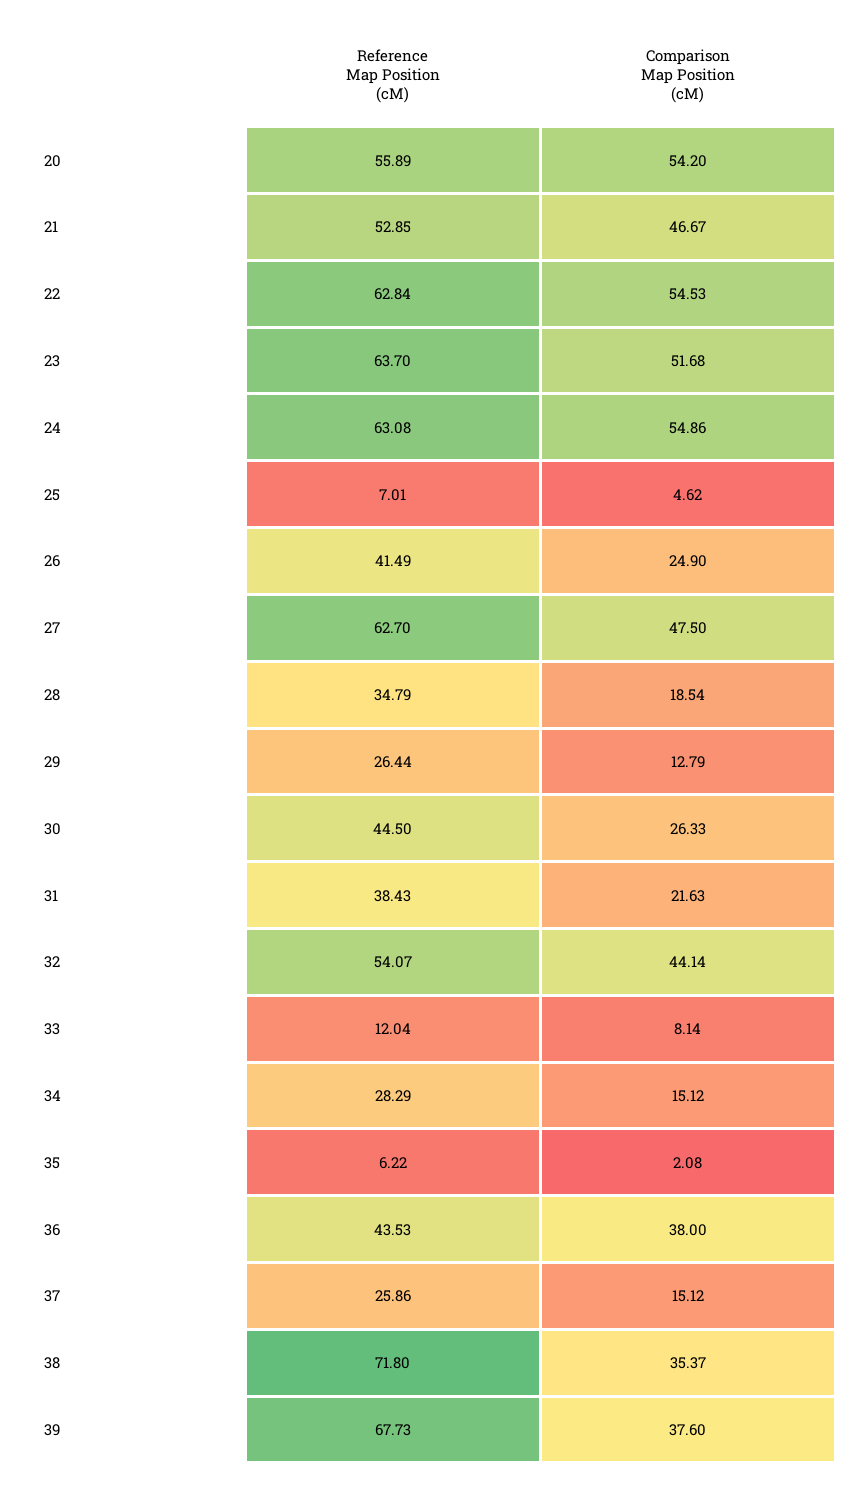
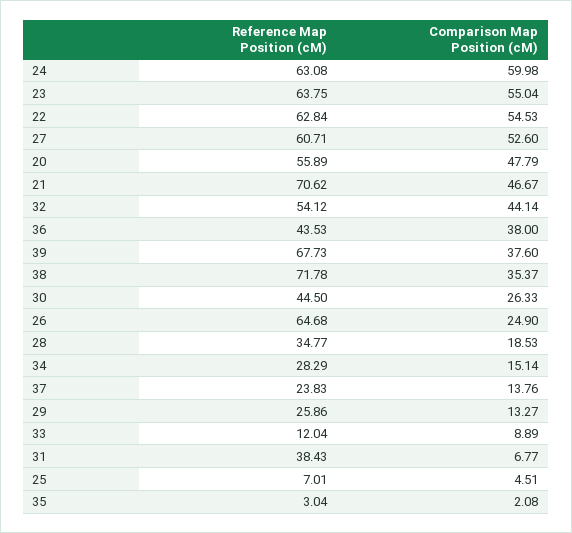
  {
    "Reference Map Position (cM)": {
      "20": 55.89,
-     "21": 52.85,
+     "21": 70.62,
      "22": 62.84,
-     "23": 63.7,
+     "23": 63.75,
      "24": 63.08,
      "25": 7.01,
-     "26": 41.49,
+     "26": 64.68,
-     "27": 62.7,
+     "27": 60.71,
-     "28": 34.79,
+     "28": 34.77,
-     "29": 26.44,
+     "29": 25.86,
      "30": 44.5,
      "31": 38.43,
-     "32": 54.07,
+     "32": 54.12,
      "33": 12.04,
      "34": 28.29,
-     "35": 6.22,
+     "35": 3.04,
      "36": 43.53,
-     "37": 25.86,
+     "37": 23.83,
-     "38": 71.8,
+     "38": 71.78,
      "39": 67.73
    },
    "Comparison Map Position (cM)": {
-     "20": 54.2,
+     "20": 47.79,
      "21": 46.67,
      "22": 54.53,
-     "23": 51.68,
+     "23": 55.04,
-     "24": 54.86,
+     "24": 59.98,
-     "25": 4.62,
+     "25": 4.51,
      "26": 24.9,
-     "27": 47.5,
+     "27": 52.6,
-     "28": 18.54,
+     "28": 18.53,
-     "29": 12.79,
+     "29": 13.27,
      "30": 26.33,
-     "31": 21.63,
+     "31": 6.77,
      "32": 44.14,
-     "33": 8.14,
+     "33": 8.89,
-     "34": 15.12,
+     "34": 15.14,
      "35": 2.08,
      "36": 38,
-     "37": 15.12,
+     "37": 13.76,
      "38": 35.37,
      "39": 37.6
    }
  }

